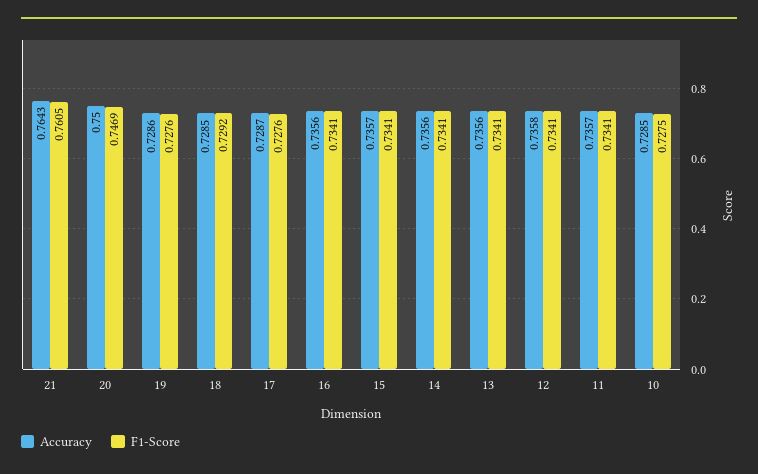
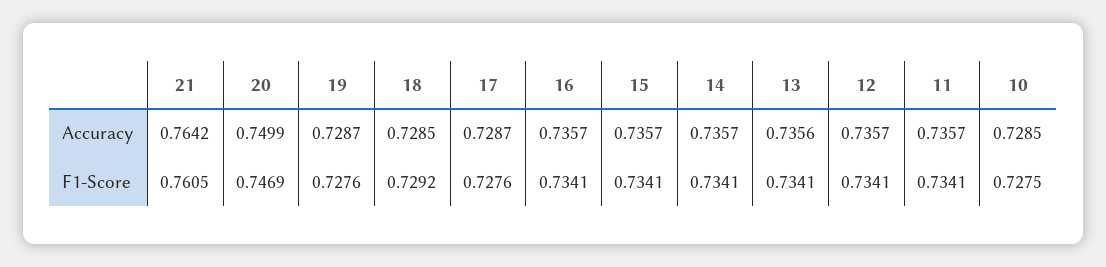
  {
    "Accuracy": {
-     "21": 0.7643,
+     "21": 0.7642,
-     "20": 0.75,
+     "20": 0.7499,
-     "19": 0.7286,
+     "19": 0.7287,
      "18": 0.7285,
      "17": 0.7287,
-     "16": 0.7356,
+     "16": 0.7357,
      "15": 0.7357,
-     "14": 0.7356,
+     "14": 0.7357,
      "13": 0.7356,
-     "12": 0.7358,
+     "12": 0.7357,
      "11": 0.7357,
      "10": 0.7285
    },
    "F1-Score": {
      "21": 0.7605,
      "20": 0.7469,
      "19": 0.7276,
      "18": 0.7292,
      "17": 0.7276,
      "16": 0.7341,
      "15": 0.7341,
      "14": 0.7341,
      "13": 0.7341,
      "12": 0.7341,
      "11": 0.7341,
      "10": 0.7275
    }
  }

